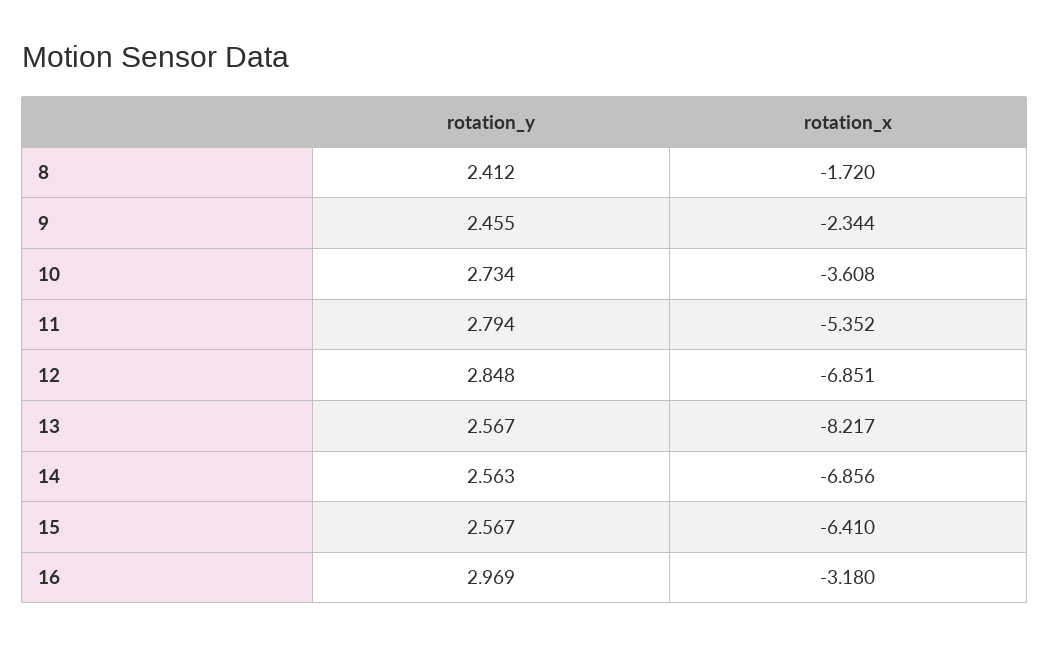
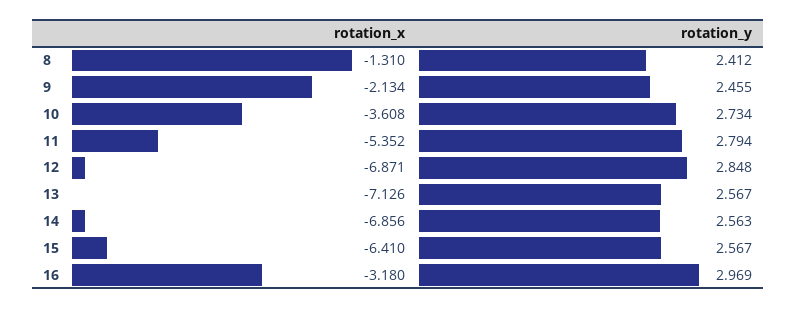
  {
    "rotation_y": {
      "8": 2.412,
      "9": 2.455,
      "10": 2.734,
      "11": 2.794,
      "12": 2.848,
      "13": 2.567,
      "14": 2.563,
      "15": 2.567,
      "16": 2.969
    },
    "rotation_x": {
-     "8": -1.72,
+     "8": -1.31,
-     "9": -2.344,
+     "9": -2.134,
      "10": -3.608,
      "11": -5.352,
-     "12": -6.851,
+     "12": -6.871,
-     "13": -8.217,
+     "13": -7.126,
      "14": -6.856,
      "15": -6.41,
      "16": -3.18
    }
  }

